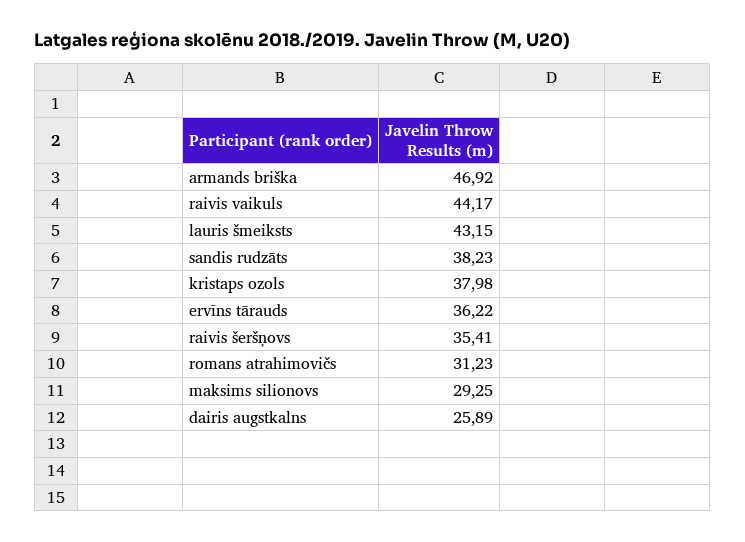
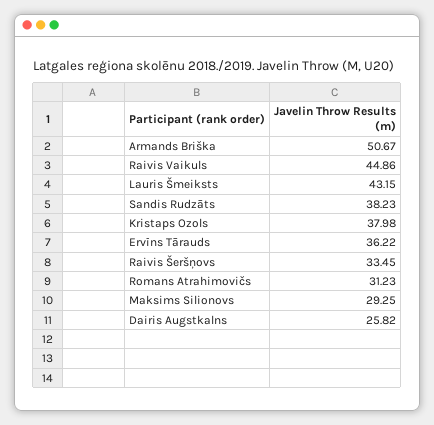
  {
-   "armands briška": 46.92,
+   "armands briška": 50.67,
-   "raivis vaikuls": 44.17,
+   "raivis vaikuls": 44.86,
    "lauris šmeiksts": 43.15,
    "sandis rudzāts": 38.23,
    "kristaps ozols": 37.98,
    "ervīns tārauds": 36.22,
-   "raivis šeršņovs": 35.41,
+   "raivis šeršņovs": 33.45,
    "romans atrahimovičs": 31.23,
    "maksims silionovs": 29.25,
-   "dairis augstkalns": 25.89
+   "dairis augstkalns": 25.82
  }

